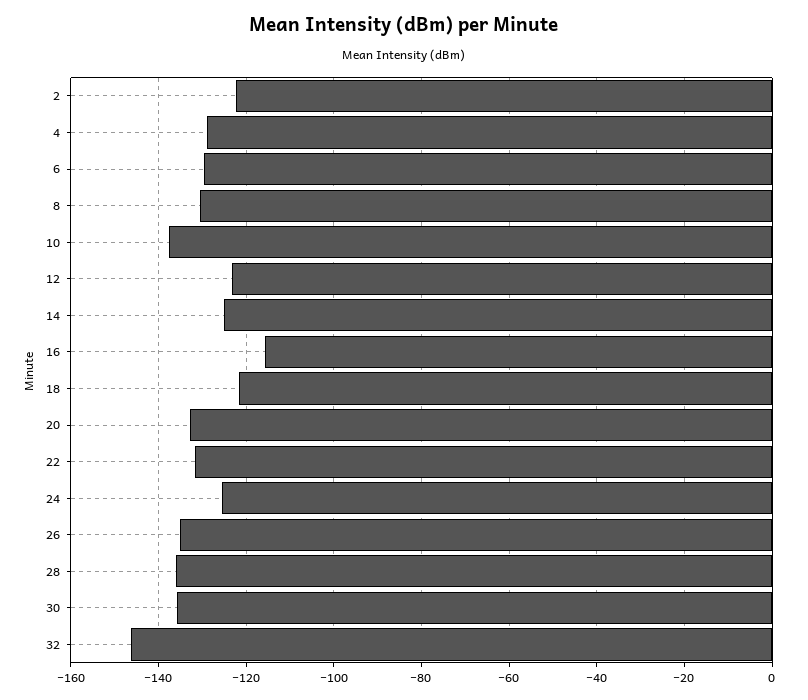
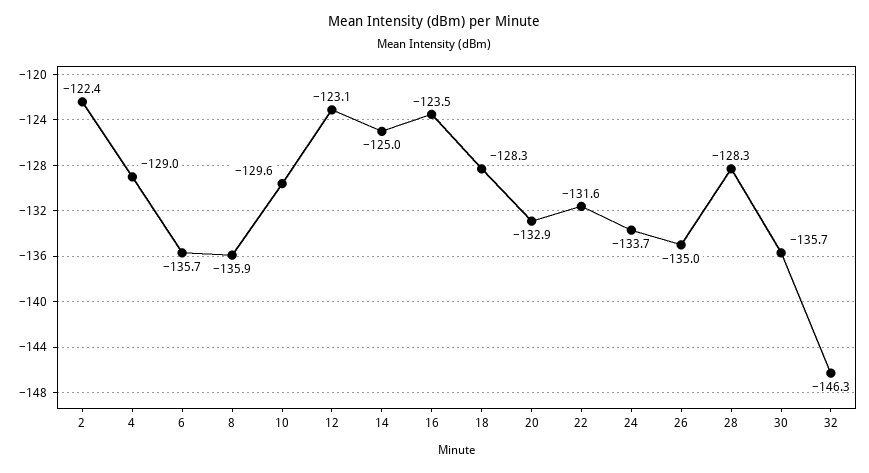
  {
    "2": -122.4,
    "4": -129,
-   "6": -130,
+   "6": -135.7,
-   "8": -130,
+   "8": -135.9,
-   "10": -138,
+   "10": -129.6,
    "12": -123.1,
    "14": -125,
-   "16": -116,
+   "16": -123.5,
-   "18": -122,
+   "18": -128.3,
    "20": -132.9,
    "22": -131.6,
-   "24": -126,
+   "24": -133.7,
    "26": -135,
-   "28": -136,
+   "28": -128.3,
    "30": -135.7,
    "32": -146.3
  }

